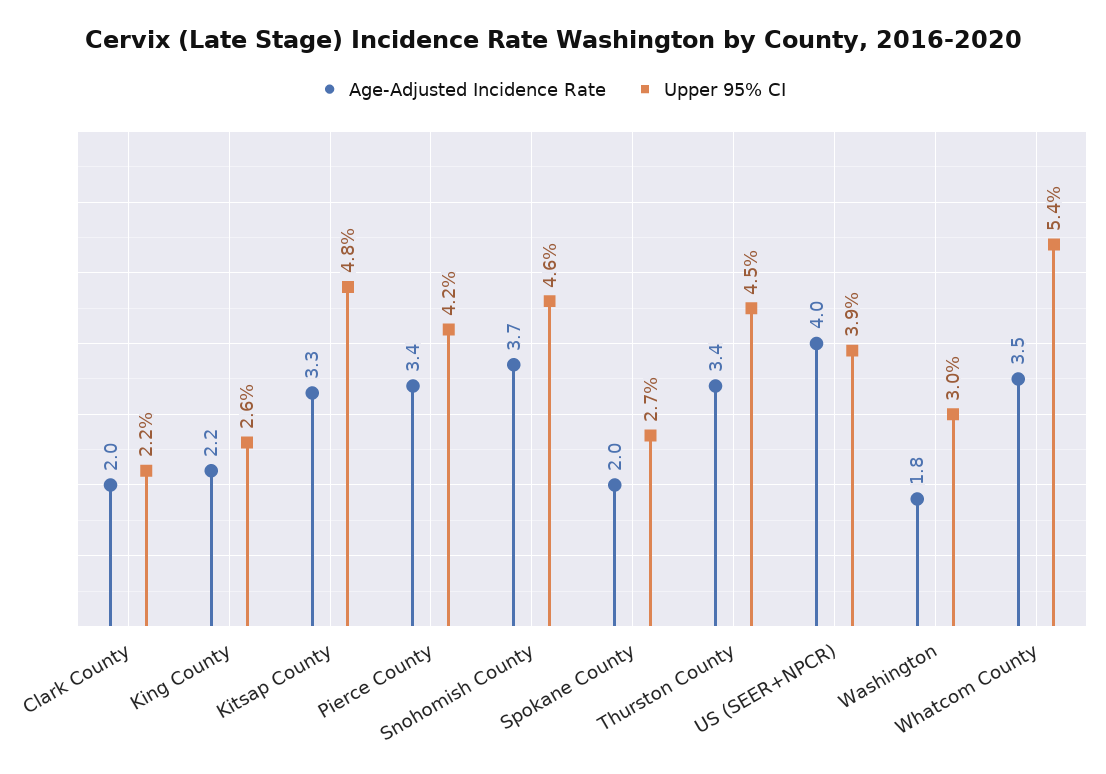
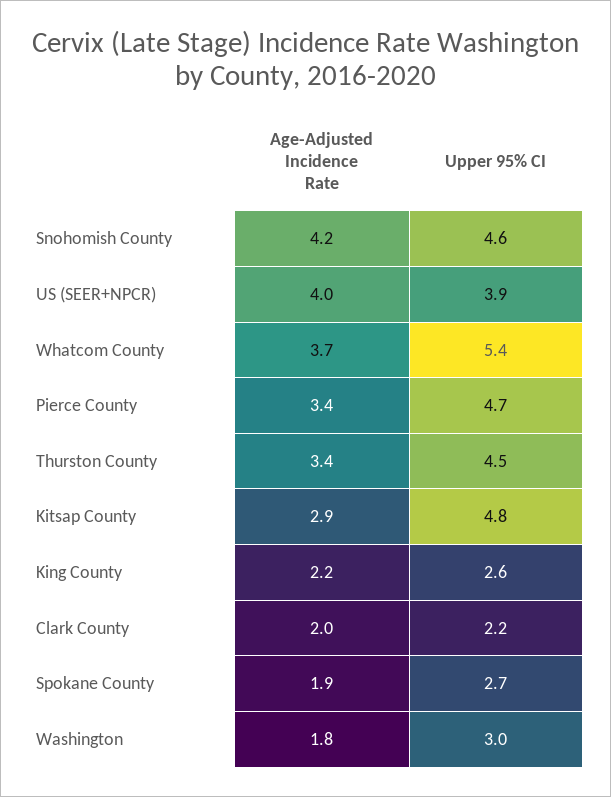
  {
    "Age-Adjusted Incidence Rate": {
      "Clark County": 2,
      "King County": 2.2,
-     "Kitsap County": 3.3,
+     "Kitsap County": 2.9,
      "Pierce County": 3.4,
-     "Snohomish County": 3.7,
+     "Snohomish County": 4.2,
-     "Spokane County": 2,
+     "Spokane County": 1.9,
      "Thurston County": 3.4,
      "US (SEER+NPCR)": 4,
      "Washington": 1.8,
-     "Whatcom County": 3.5
+     "Whatcom County": 3.7
    },
    "Upper 95% CI": {
      "Clark County": 2.2,
      "King County": 2.6,
      "Kitsap County": 4.8,
-     "Pierce County": 4.2,
+     "Pierce County": 4.7,
      "Snohomish County": 4.6,
      "Spokane County": 2.7,
      "Thurston County": 4.5,
      "US (SEER+NPCR)": 3.9,
      "Washington": 3,
      "Whatcom County": 5.4
    }
  }

